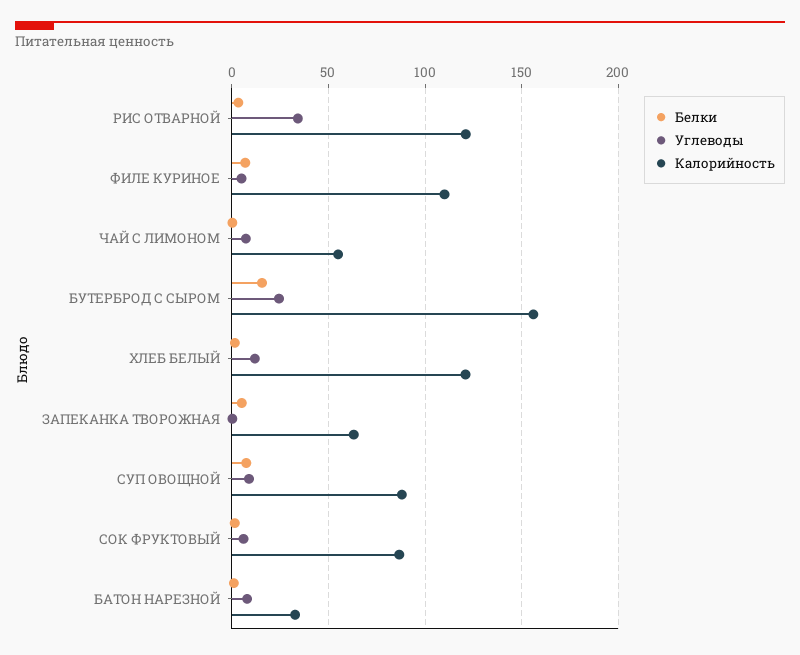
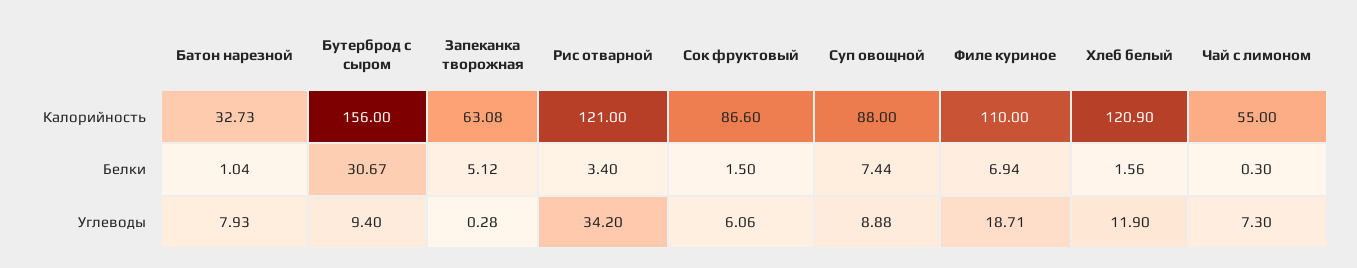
  {
    "Белки": {
      "РИС ОТВАРНОЙ": 3.4,
      "ФИЛЕ КУРИНОЕ": 6.94,
      "ЧАЙ С ЛИМОНОМ": 0.3,
-     "БУТЕРБРОД С СЫРОМ": 15,
+     "БУТЕРБРОД С СЫРОМ": 30.67,
      "ХЛЕБ БЕЛЫЙ": 1.56,
      "ЗАПЕКАНКА ТВОРОЖНАЯ": 5.12,
      "СУП ОВОЩНОЙ": 7.44,
      "СОК ФРУКТОВЫЙ": 1.5,
      "БАТОН НАРЕЗНОЙ": 1.04
    },
    "Углеводы": {
      "РИС ОТВАРНОЙ": 34.2,
-     "ФИЛЕ КУРИНОЕ": 5,
+     "ФИЛЕ КУРИНОЕ": 18.71,
      "ЧАЙ С ЛИМОНОМ": 7.3,
-     "БУТЕРБРОД С СЫРОМ": 25,
+     "БУТЕРБРОД С СЫРОМ": 9.4,
      "ХЛЕБ БЕЛЫЙ": 11.9,
      "ЗАПЕКАНКА ТВОРОЖНАЯ": 0.28,
      "СУП ОВОЩНОЙ": 8.88,
      "СОК ФРУКТОВЫЙ": 6.06,
      "БАТОН НАРЕЗНОЙ": 7.93
    },
    "Калорийность": {
      "РИС ОТВАРНОЙ": 121,
      "ФИЛЕ КУРИНОЕ": 110,
      "ЧАЙ С ЛИМОНОМ": 55,
      "БУТЕРБРОД С СЫРОМ": 156,
      "ХЛЕБ БЕЛЫЙ": 120.9,
      "ЗАПЕКАНКА ТВОРОЖНАЯ": 63.08,
      "СУП ОВОЩНОЙ": 88,
      "СОК ФРУКТОВЫЙ": 86.6,
      "БАТОН НАРЕЗНОЙ": 32.73
    }
  }

